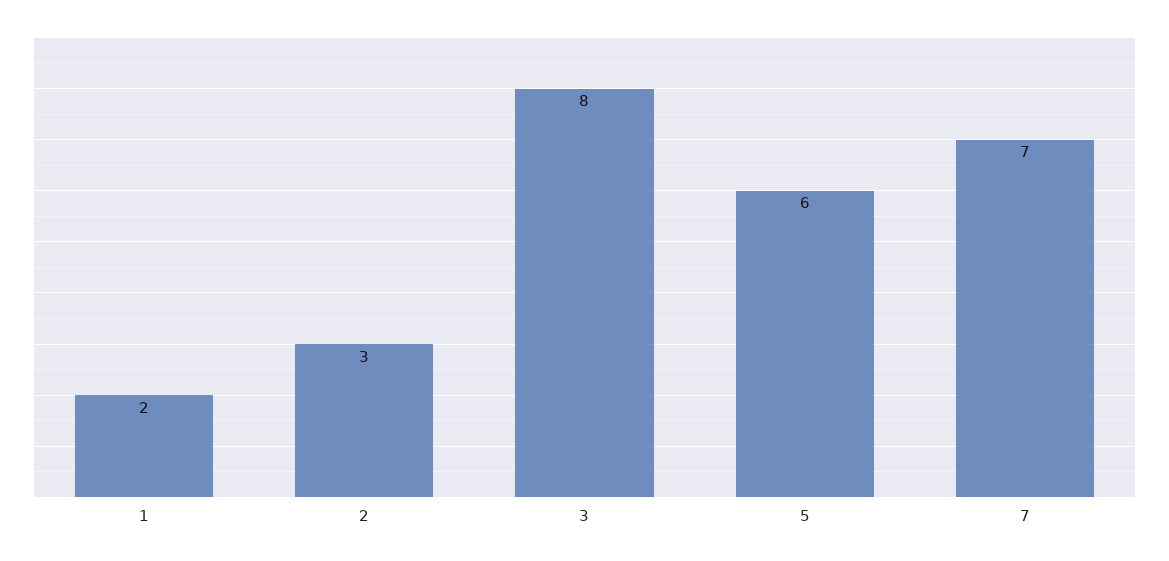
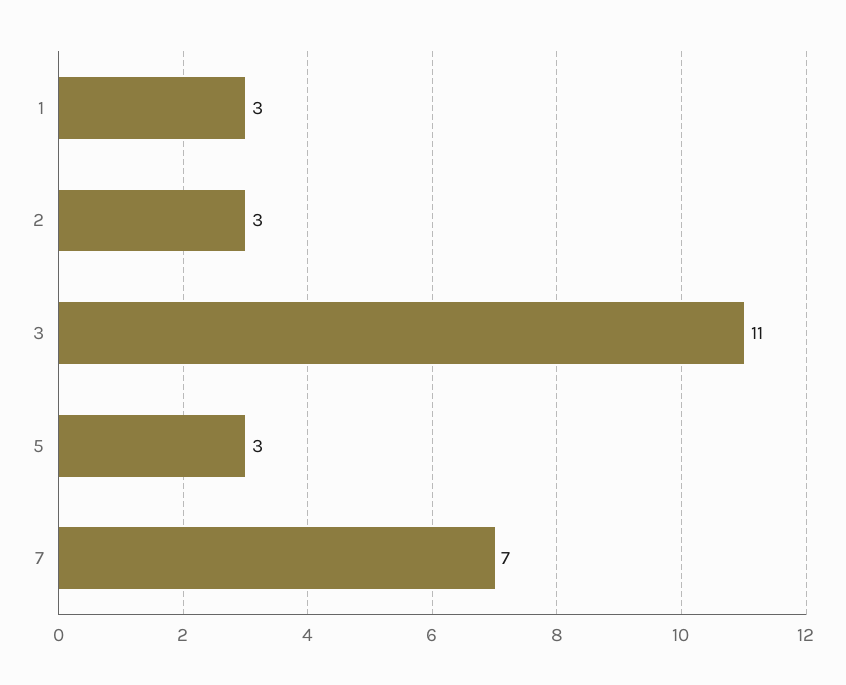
  {
-   "1": 2,
+   "1": 3,
    "2": 3,
-   "3": 8,
+   "3": 11,
-   "5": 6,
+   "5": 3,
    "7": 7
  }

